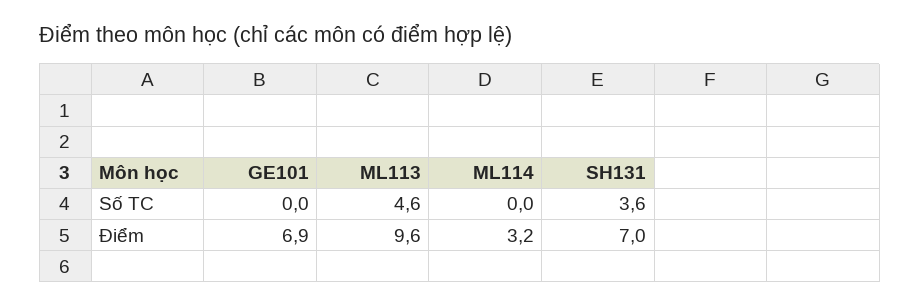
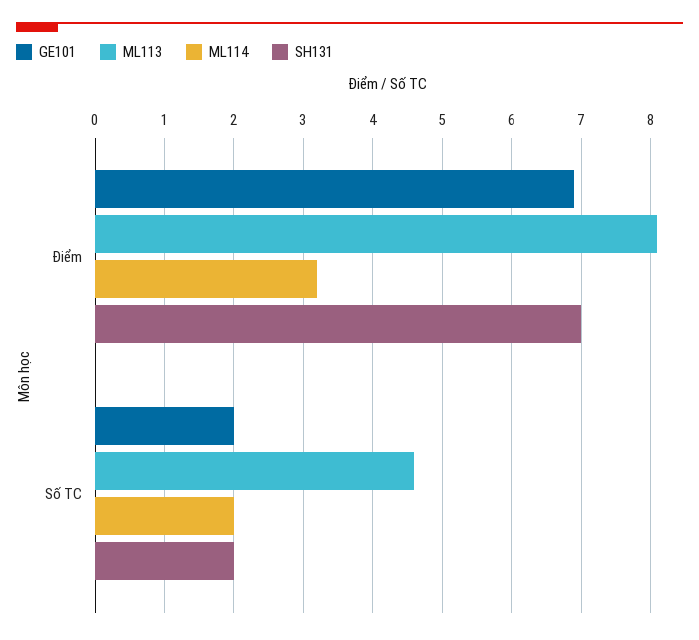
  {
    "GE101": {
-     "Số TC": 0,
+     "Số TC": 2,
      "Điểm": 6.9
    },
    "ML113": {
      "Số TC": 4.6,
-     "Điểm": 9.6
+     "Điểm": 8.1
    },
    "ML114": {
-     "Số TC": 0,
+     "Số TC": 2,
      "Điểm": 3.2
    },
    "SH131": {
-     "Số TC": 3.6,
+     "Số TC": 2,
      "Điểm": 7
    }
  }

